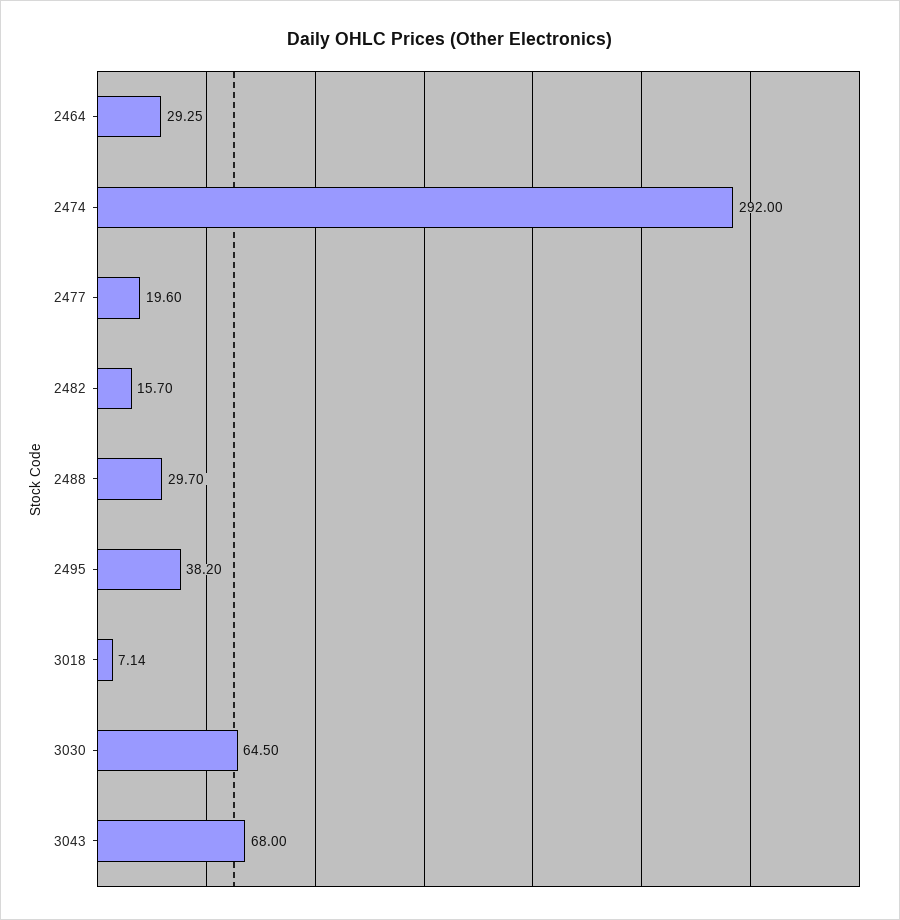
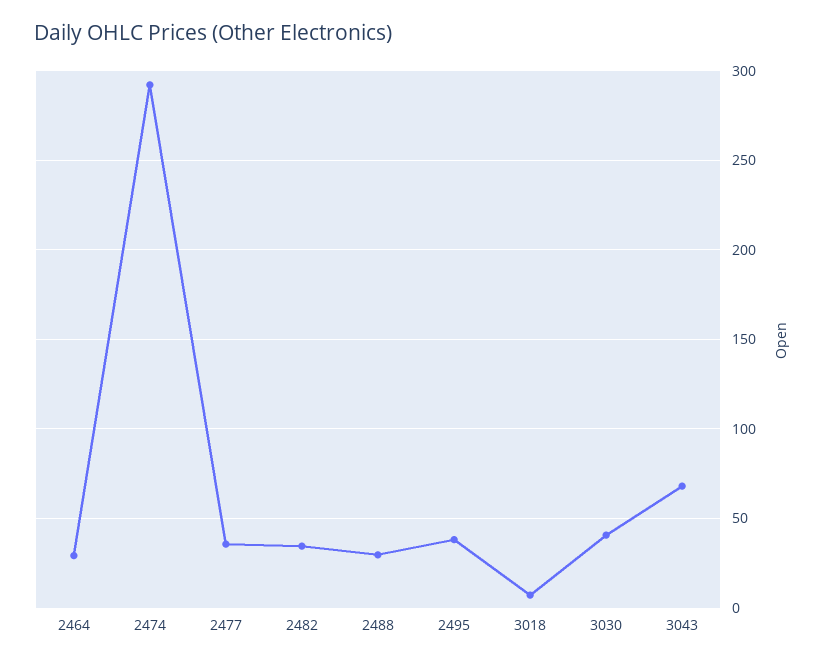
  {
    "2464": 29.25,
    "2474": 292,
-   "2477": 19.6,
+   "2477": 35,
-   "2482": 15.7,
+   "2482": 35,
    "2488": 29.7,
    "2495": 38.2,
    "3018": 7.14,
-   "3030": 64.5,
+   "3030": 40,
    "3043": 68
  }

